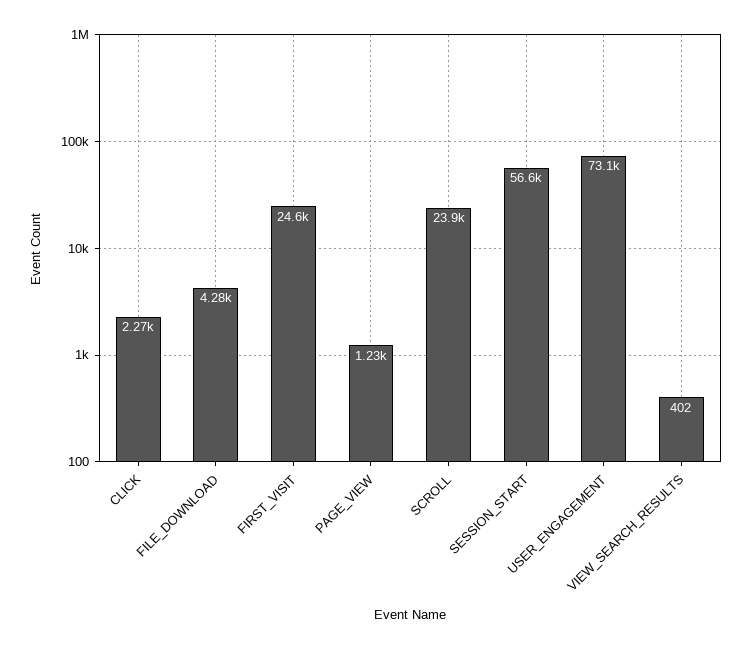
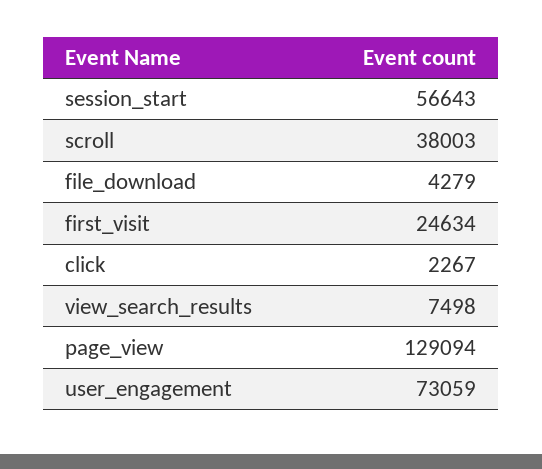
  {
    "CLICK": 2267,
    "FILE_DOWNLOAD": 4279,
    "FIRST_VISIT": 24634,
-   "PAGE_VIEW": 1230,
+   "PAGE_VIEW": 129094,
-   "SCROLL": 23900,
+   "SCROLL": 38003,
    "SESSION_START": 56643,
    "USER_ENGAGEMENT": 73059,
-   "VIEW_SEARCH_RESULTS": 402
+   "VIEW_SEARCH_RESULTS": 7498
  }

